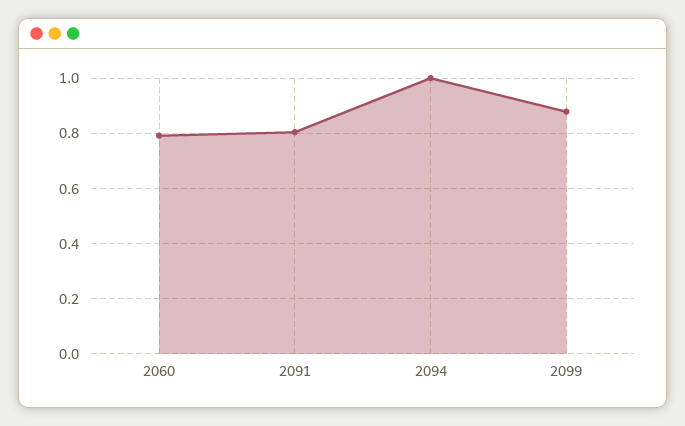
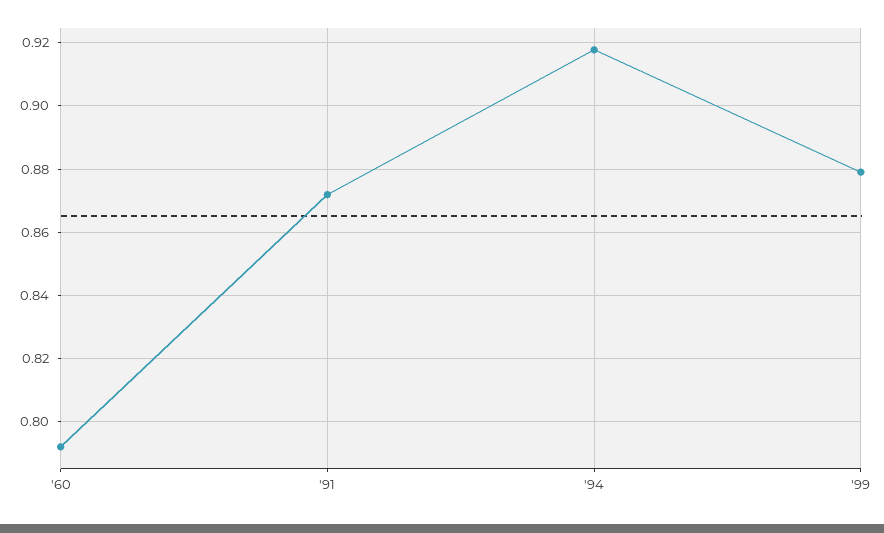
  {
    "2060": 0.792,
-   "2091": 0.8,
+   "2091": 0.872,
-   "2094": 1,
+   "2094": 0.918,
    "2099": 0.88
  }

